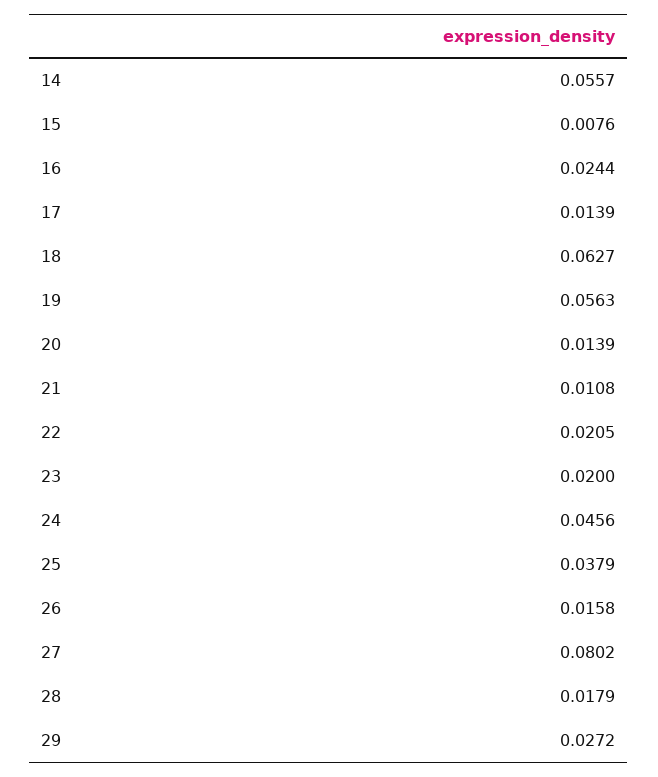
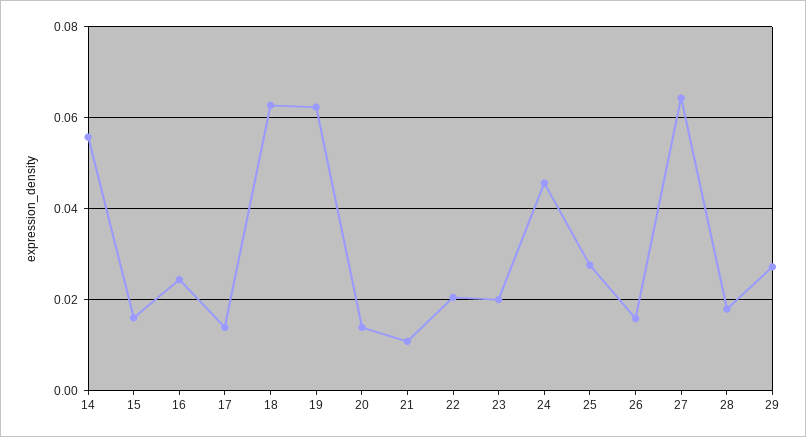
  {
    "14": 0.0557,
-   "15": 0.0076,
+   "15": 0.016,
    "16": 0.0244,
    "17": 0.0139,
    "18": 0.0627,
-   "19": 0.0563,
+   "19": 0.062,
    "20": 0.0139,
    "21": 0.0108,
    "22": 0.0205,
    "23": 0.02,
    "24": 0.0456,
-   "25": 0.0379,
+   "25": 0.028,
    "26": 0.0158,
-   "27": 0.0802,
+   "27": 0.064,
    "28": 0.0179,
    "29": 0.0272
  }

